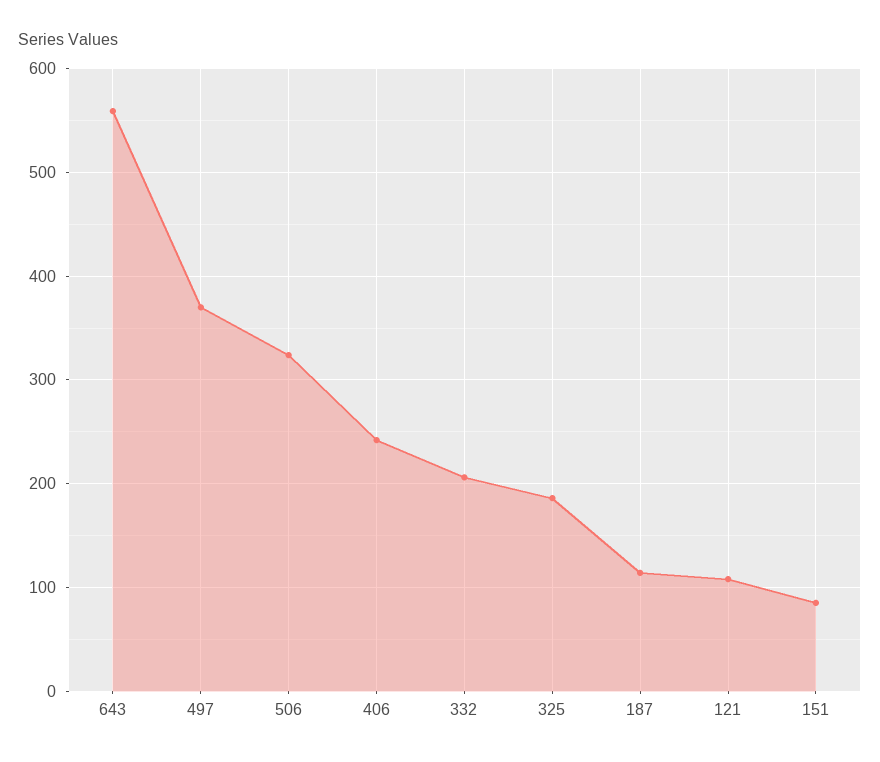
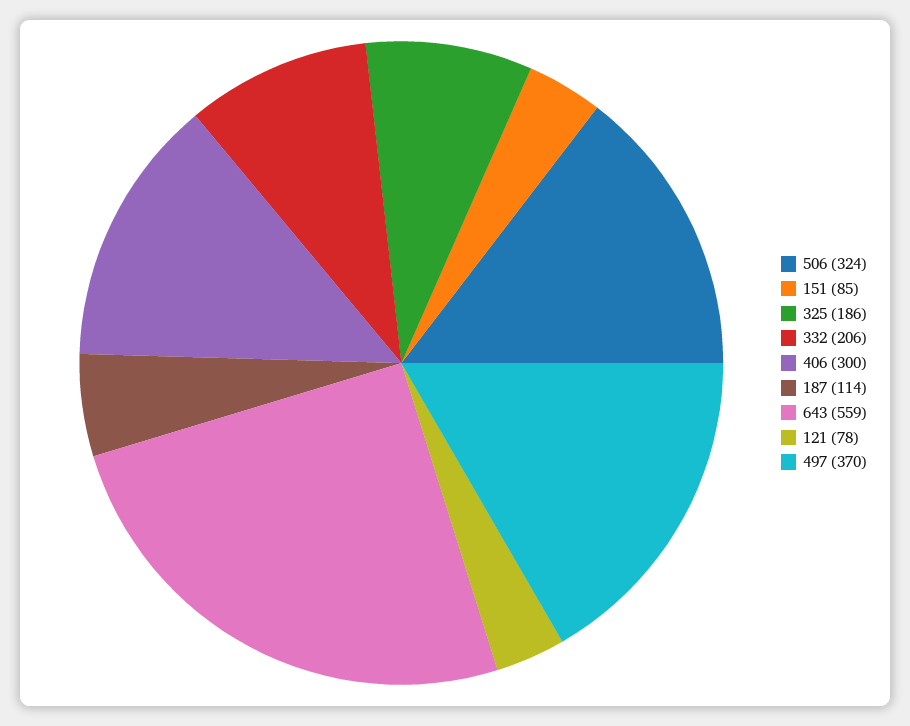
  {
    "643": 559,
    "497": 370,
    "506": 324,
-   "406": 240,
+   "406": 300,
    "332": 206,
    "325": 186,
    "187": 114,
-   "121": 110,
+   "121": 78,
    "151": 85
  }

